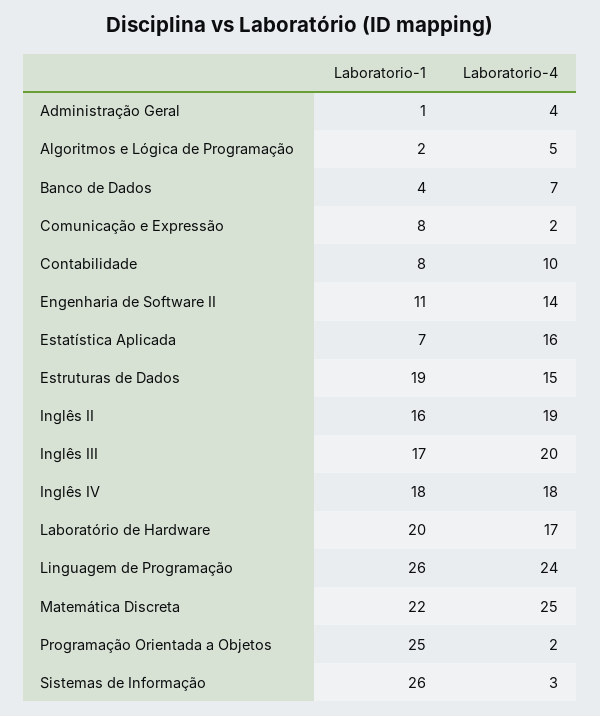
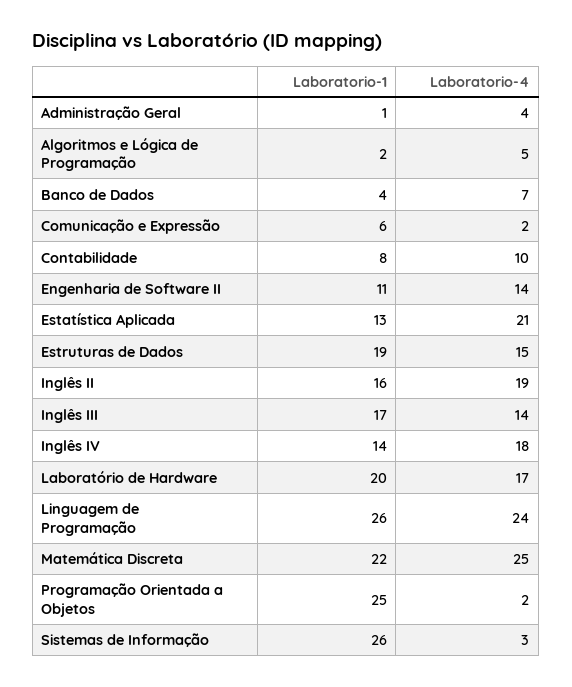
  {
    "Laboratorio-1": {
      "Administração Geral": 1,
      "Algoritmos e Lógica de Programação": 2,
      "Banco de Dados": 4,
-     "Comunicação e Expressão": 8,
+     "Comunicação e Expressão": 6,
      "Contabilidade": 8,
      "Engenharia de Software II": 11,
-     "Estatística Aplicada": 7,
+     "Estatística Aplicada": 13,
      "Estruturas de Dados": 19,
      "Inglês II": 16,
      "Inglês III": 17,
-     "Inglês IV": 18,
+     "Inglês IV": 14,
      "Laboratório de Hardware": 20,
      "Linguagem de Programação": 26,
      "Matemática Discreta": 22,
      "Programação Orientada a Objetos": 25,
      "Sistemas de Informação": 26
    },
    "Laboratorio-4": {
      "Administração Geral": 4,
      "Algoritmos e Lógica de Programação": 5,
      "Banco de Dados": 7,
      "Comunicação e Expressão": 2,
      "Contabilidade": 10,
      "Engenharia de Software II": 14,
-     "Estatística Aplicada": 16,
+     "Estatística Aplicada": 21,
      "Estruturas de Dados": 15,
      "Inglês II": 19,
-     "Inglês III": 20,
+     "Inglês III": 14,
      "Inglês IV": 18,
      "Laboratório de Hardware": 17,
      "Linguagem de Programação": 24,
      "Matemática Discreta": 25,
      "Programação Orientada a Objetos": 2,
      "Sistemas de Informação": 3
    }
  }

